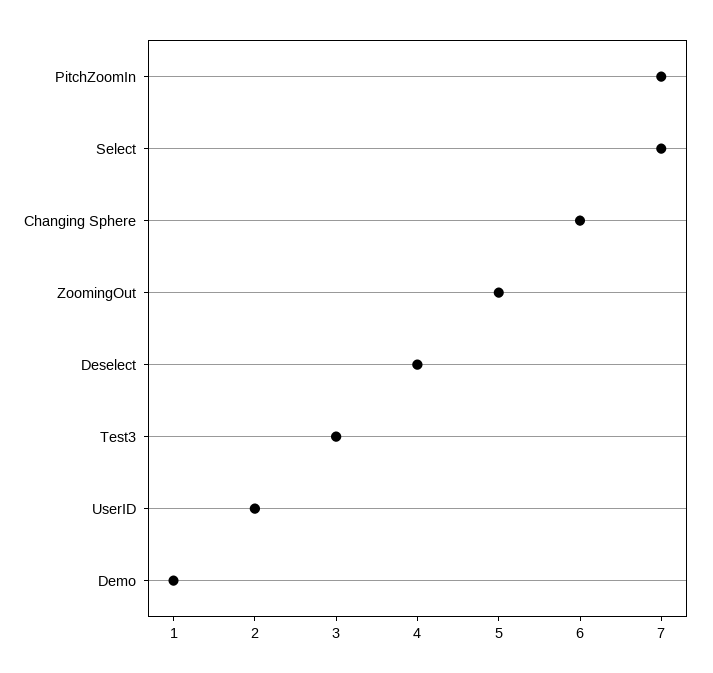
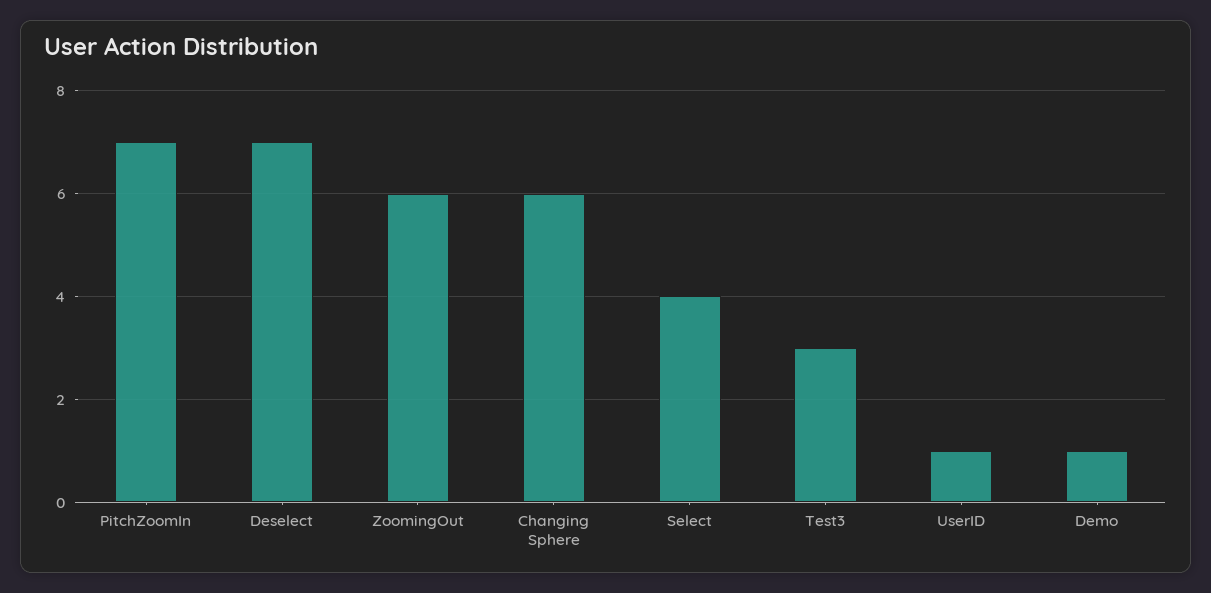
  {
    "PitchZoomIn": 7,
-   "Select": 7,
+   "Select": 4,
    "Changing Sphere": 6,
-   "ZoomingOut": 5,
+   "ZoomingOut": 6,
-   "Deselect": 4,
+   "Deselect": 7,
    "Test3": 3,
-   "UserID": 2,
+   "UserID": 1,
    "Demo": 1
  }

